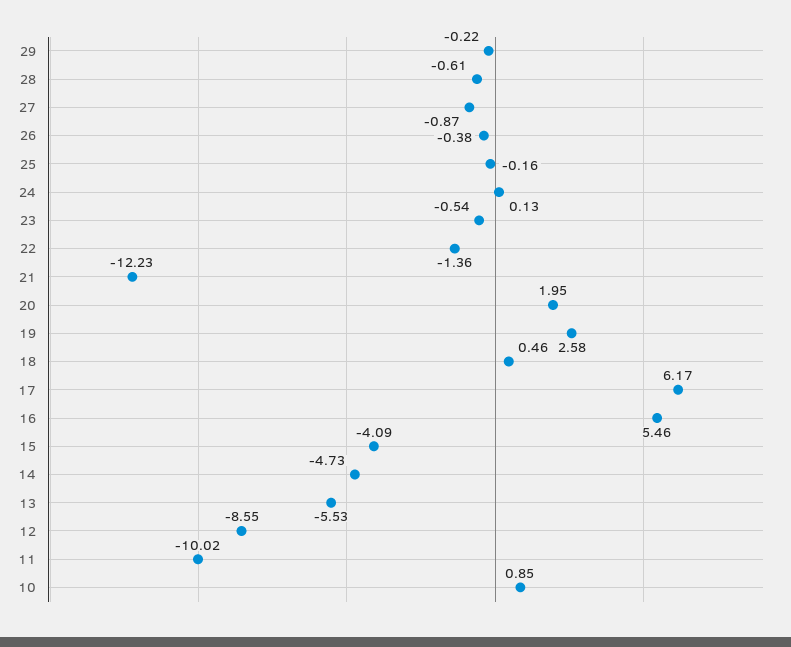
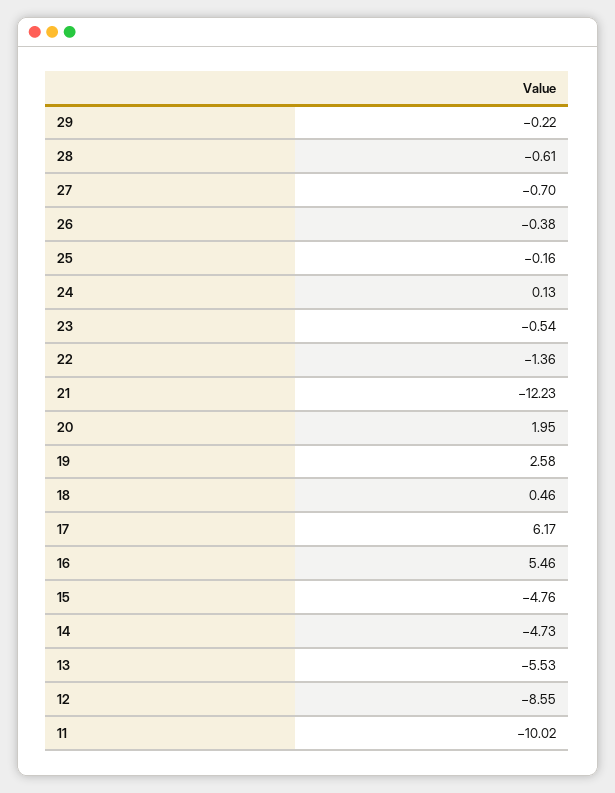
  {
    "29": -0.22,
    "28": -0.61,
-   "27": -0.87,
+   "27": -0.7,
    "26": -0.38,
    "25": -0.16,
    "24": 0.13,
    "23": -0.54,
    "22": -1.36,
    "21": -12.23,
    "20": 1.95,
    "19": 2.58,
    "18": 0.46,
    "17": 6.17,
    "16": 5.46,
-   "15": -4.09,
+   "15": -4.76,
    "14": -4.73,
    "13": -5.53,
    "12": -8.55,
-   "11": -10.02,
+   "11": -10.02
-   "10": 0.85
  }

